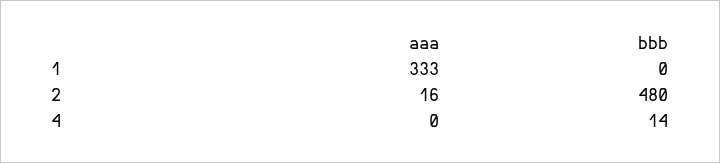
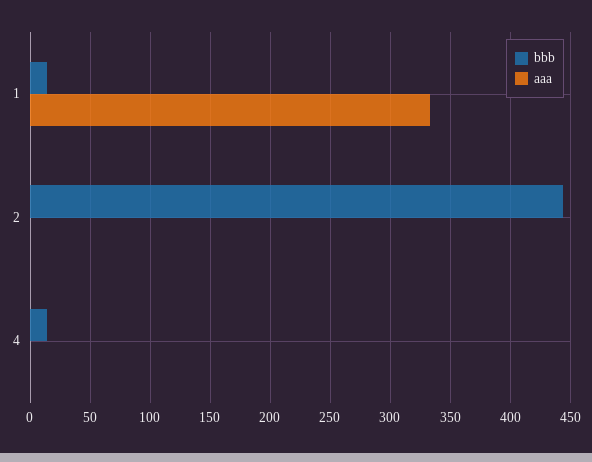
  {
    "aaa": {
      "1": 333,
-     "2": 16,
+     "2": 0,
      "4": 0
    },
    "bbb": {
-     "1": 0,
+     "1": 15,
-     "2": 480,
+     "2": 445,
      "4": 14
    }
  }

